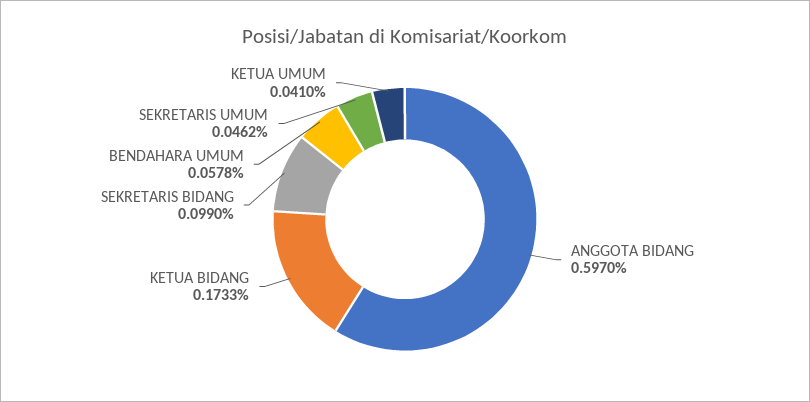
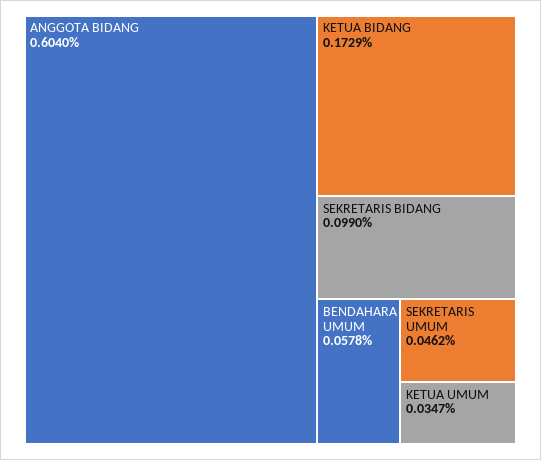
  {
-   "ANGGOTA BIDANG": 0.597,
+   "ANGGOTA BIDANG": 0.604,
-   "KETUA BIDANG": 0.1733,
+   "KETUA BIDANG": 0.1729,
    "SEKRETARIS BIDANG": 0.099,
    "BENDAHARA UMUM": 0.0578,
    "SEKRETARIS UMUM": 0.0462,
-   "KETUA UMUM": 0.041
+   "KETUA UMUM": 0.0347
  }

